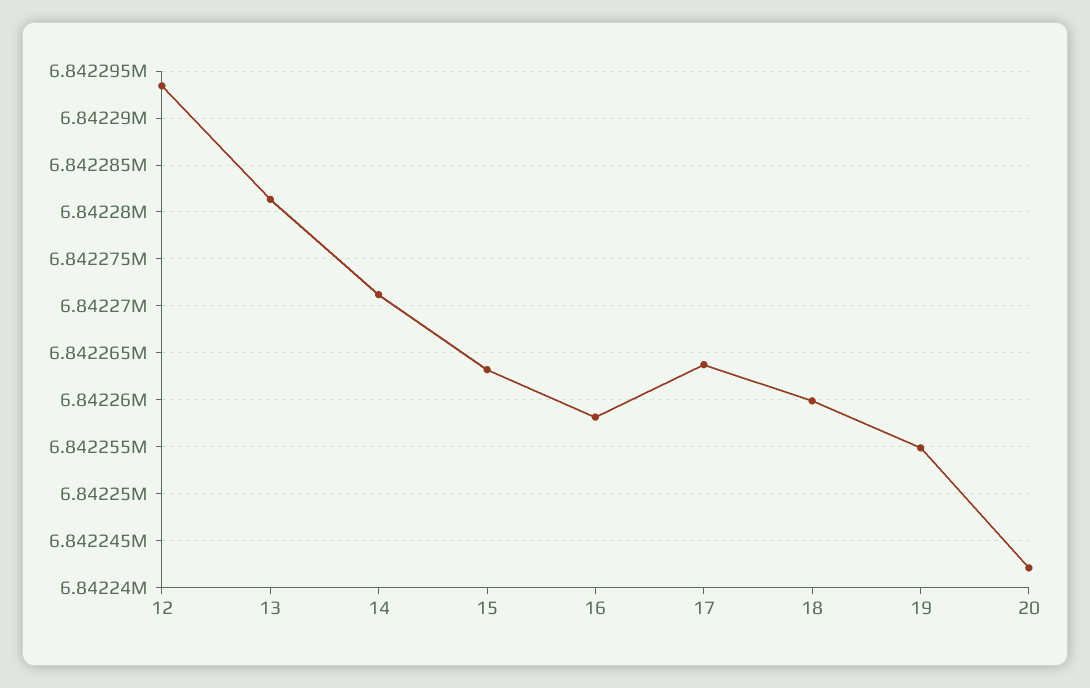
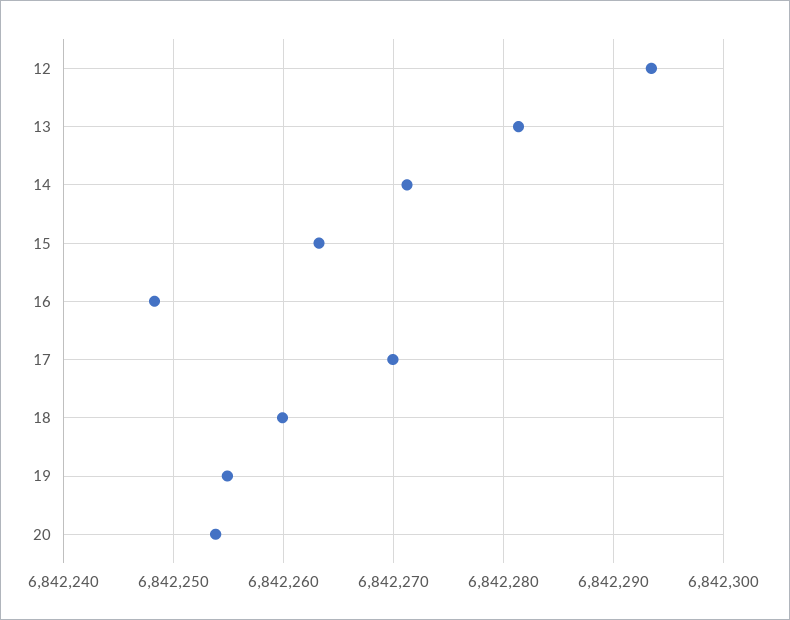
  {
    "12": 6842293,
    "13": 6842281,
    "14": 6842271,
    "15": 6842263,
-   "16": 6842258,
+   "16": 6842248,
-   "17": 6842264,
+   "17": 6842270,
    "18": 6842260,
    "19": 6842255,
-   "20": 6842242
+   "20": 6842254
  }

